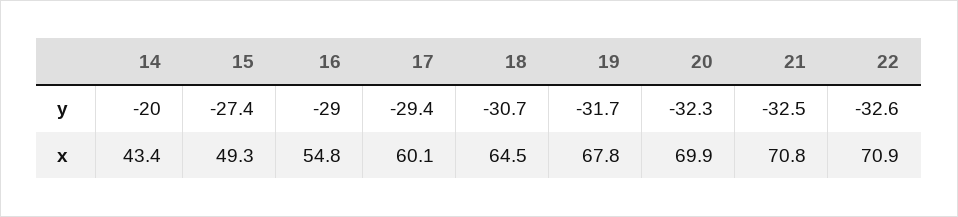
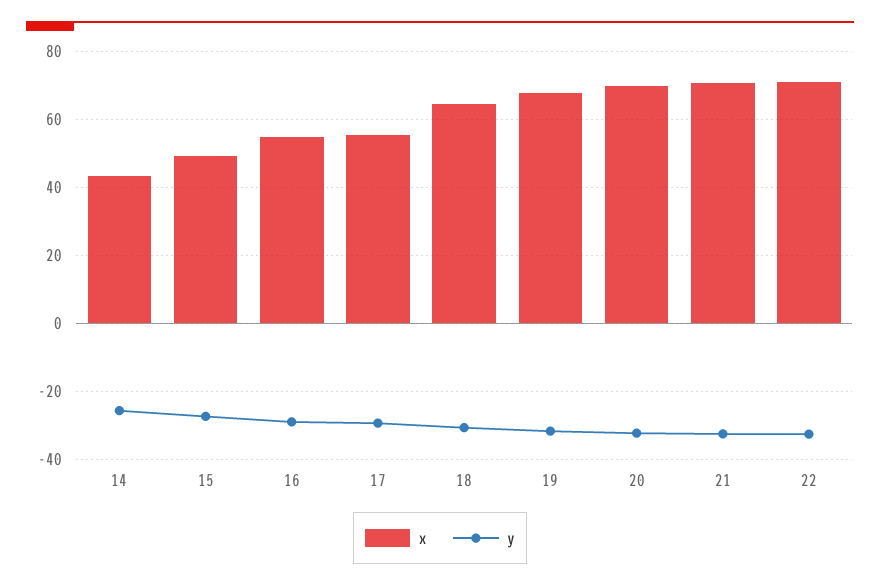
  {
    "y": {
-     "14": -20,
+     "14": -26,
      "15": -27.4,
      "16": -29,
      "17": -29.4,
      "18": -30.7,
      "19": -31.7,
      "20": -32.3,
      "21": -32.5,
      "22": -32.6
    },
    "x": {
      "14": 43.4,
      "15": 49.3,
      "16": 54.8,
-     "17": 60.1,
+     "17": 56,
      "18": 64.5,
      "19": 67.8,
      "20": 69.9,
      "21": 70.8,
      "22": 70.9
    }
  }

